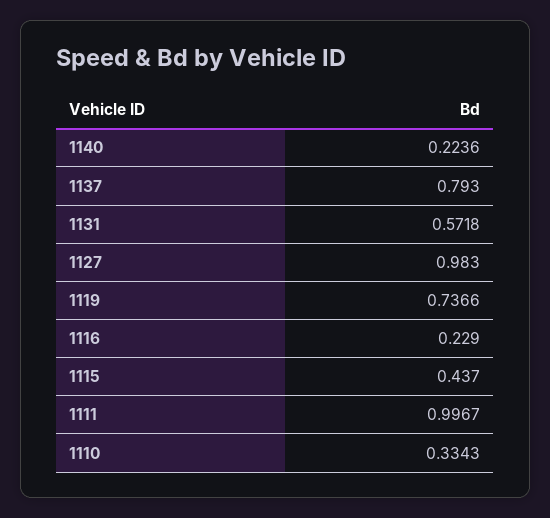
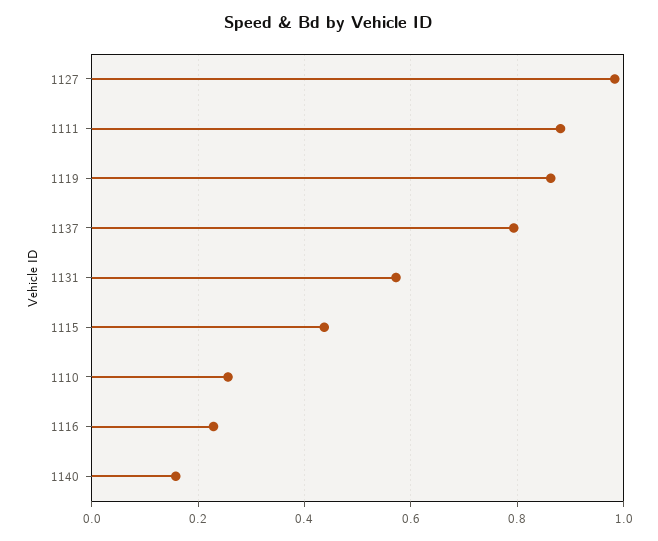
  {
-   "1140": 0.2236,
+   "1140": 0.16,
    "1137": 0.793,
    "1131": 0.5718,
    "1127": 0.983,
-   "1119": 0.7366,
+   "1119": 0.86,
    "1116": 0.229,
    "1115": 0.437,
-   "1111": 0.9967,
+   "1111": 0.88,
-   "1110": 0.3343
+   "1110": 0.26
  }

